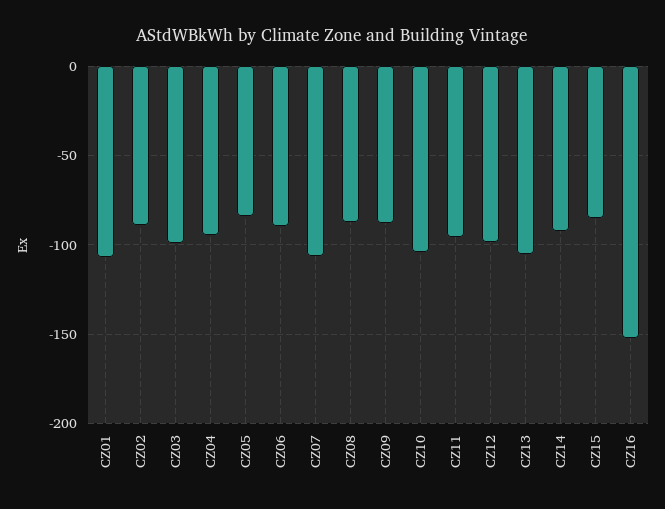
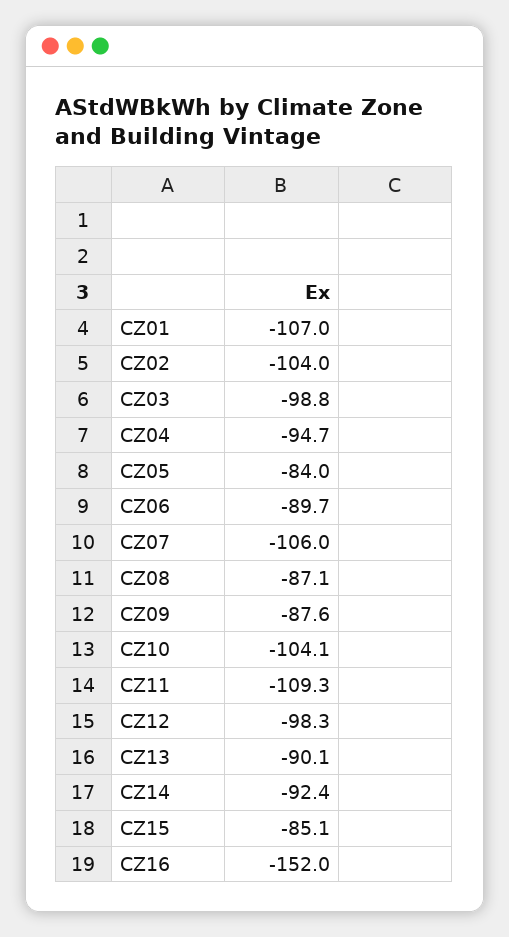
  {
    "CZ01": -107,
-   "CZ02": -90,
+   "CZ02": -104,
    "CZ03": -98.8,
    "CZ04": -94.7,
    "CZ05": -84,
    "CZ06": -89.7,
    "CZ07": -106,
    "CZ08": -87.1,
    "CZ09": -87.6,
    "CZ10": -104.1,
-   "CZ11": -95,
+   "CZ11": -109.3,
    "CZ12": -98.3,
-   "CZ13": -105,
+   "CZ13": -90.1,
    "CZ14": -92.4,
    "CZ15": -85.1,
    "CZ16": -152
  }

